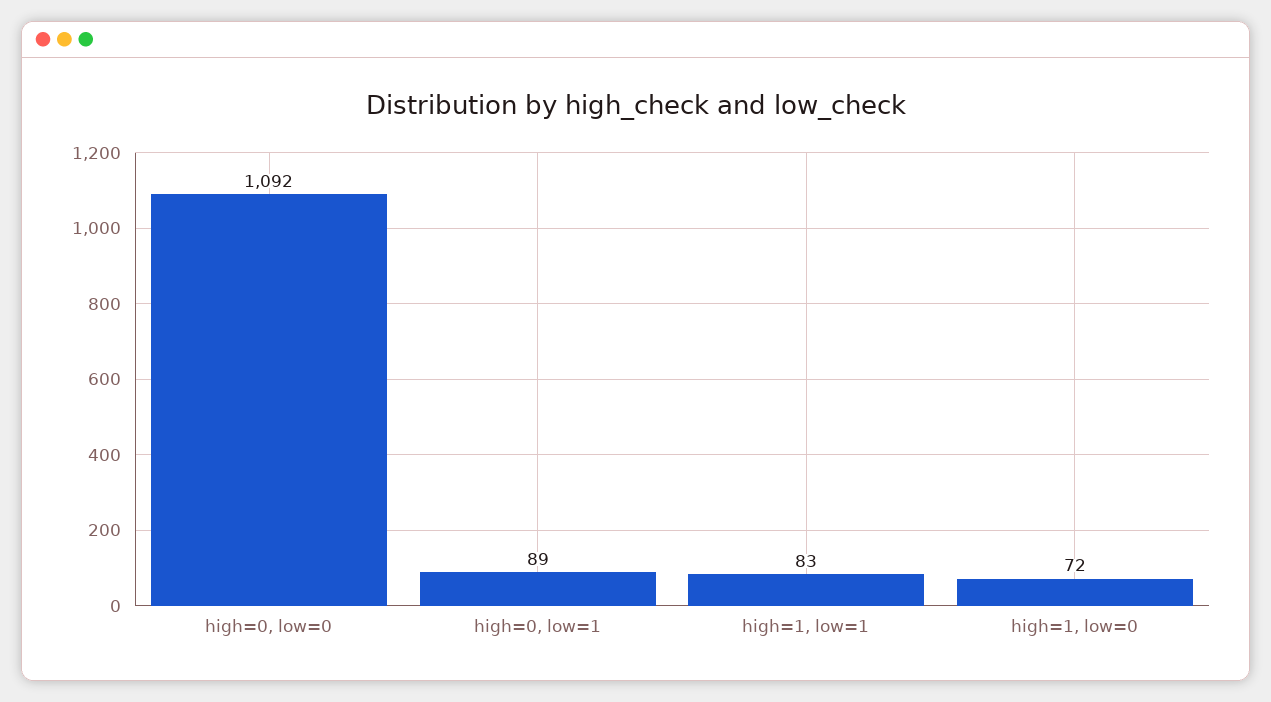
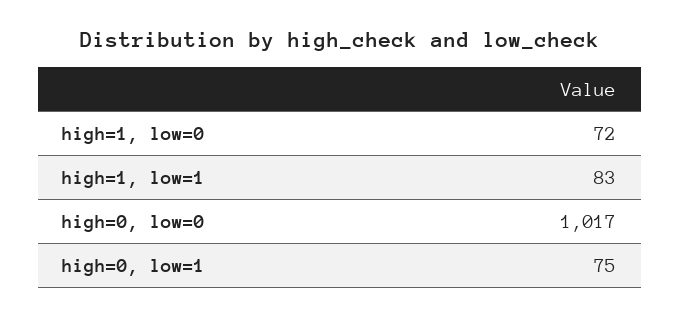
  {
-   "high=0, low=0": 1092,
+   "high=0, low=0": 1017,
-   "high=0, low=1": 89,
+   "high=0, low=1": 75,
    "high=1, low=1": 83,
    "high=1, low=0": 72
  }

